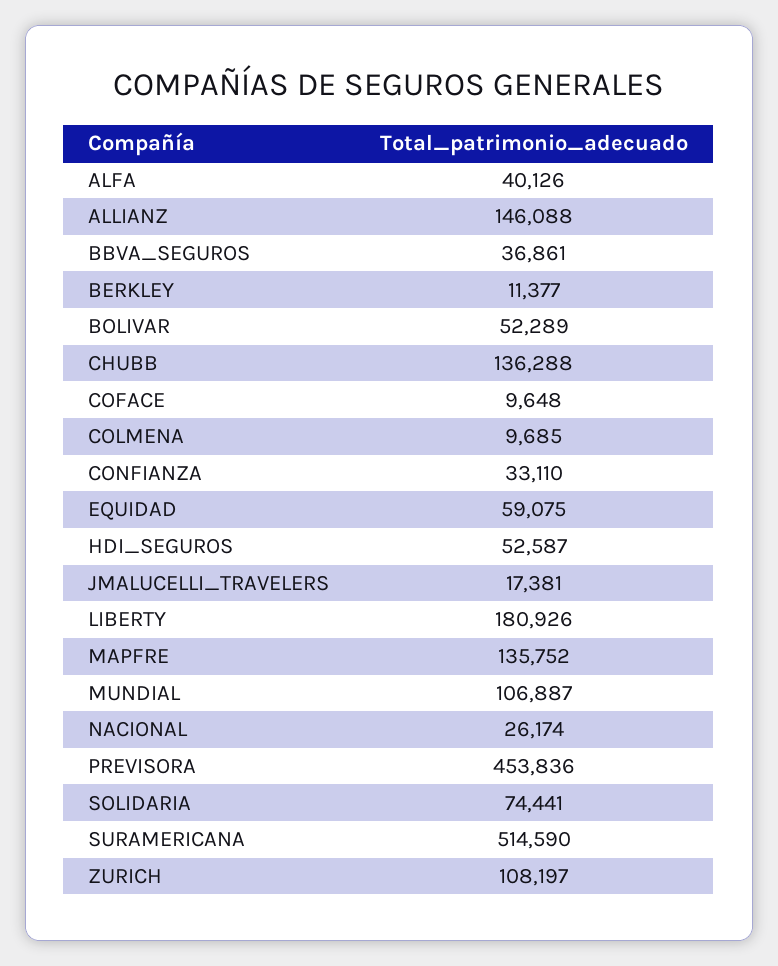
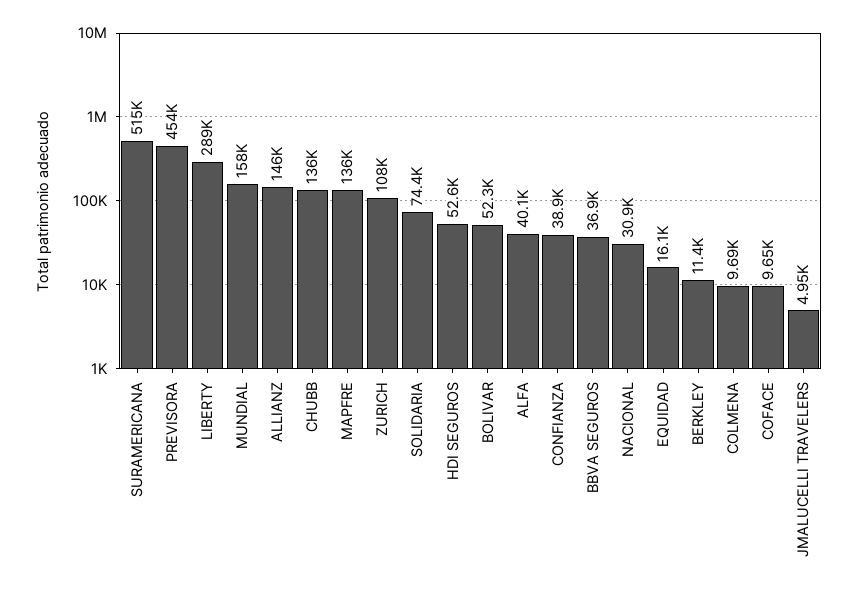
  {
    "ALFA": 40126,
    "ALLIANZ": 146088,
    "BBVA_SEGUROS": 36861,
    "BERKLEY": 11377,
    "BOLIVAR": 52289,
    "CHUBB": 136288,
    "COFACE": 9648,
    "COLMENA": 9685,
-   "CONFIANZA": 33110,
+   "CONFIANZA": 38900,
-   "EQUIDAD": 59075,
+   "EQUIDAD": 16100,
    "HDI_SEGUROS": 52587,
-   "JMALUCELLI_TRAVELERS": 17381,
+   "JMALUCELLI_TRAVELERS": 4950,
-   "LIBERTY": 180926,
+   "LIBERTY": 289000,
    "MAPFRE": 135752,
-   "MUNDIAL": 106887,
+   "MUNDIAL": 158000,
-   "NACIONAL": 26174,
+   "NACIONAL": 30900,
    "PREVISORA": 453836,
    "SOLIDARIA": 74441,
    "SURAMERICANA": 514590,
    "ZURICH": 108197
  }

